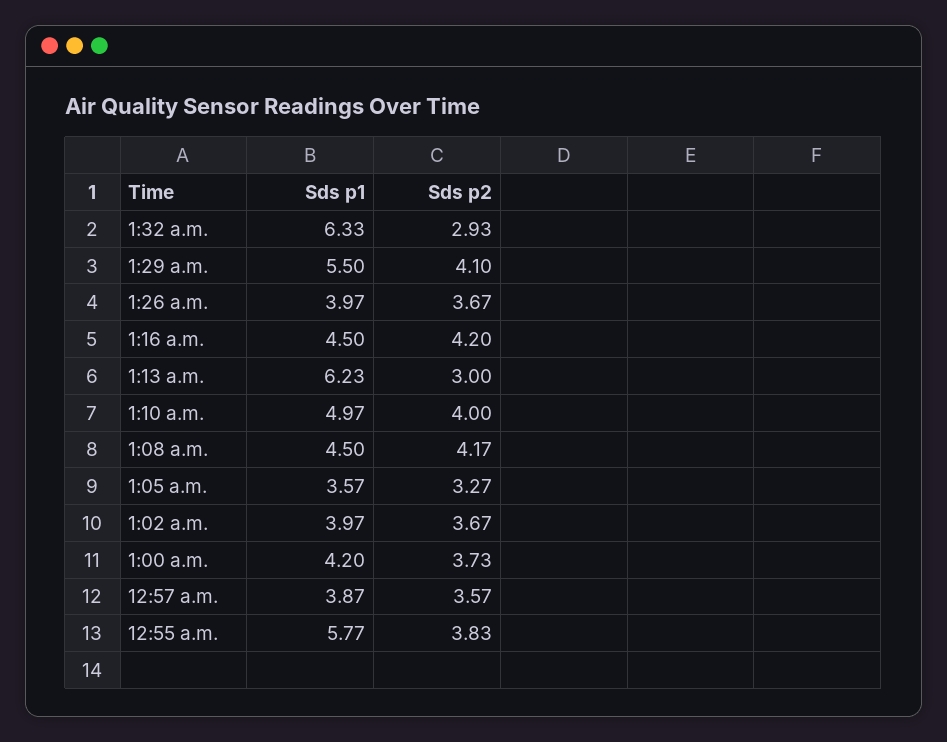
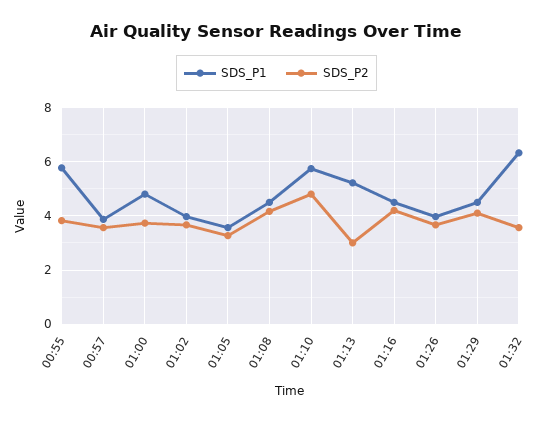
  {
    "Sds p1": {
      "1:32 a.m.": 6.33,
-     "1:29 a.m.": 5.5,
+     "1:29 a.m.": 4.5,
      "1:26 a.m.": 3.97,
      "1:16 a.m.": 4.5,
-     "1:13 a.m.": 6.23,
+     "1:13 a.m.": 5.25,
-     "1:10 a.m.": 4.97,
+     "1:10 a.m.": 5.75,
      "1:08 a.m.": 4.5,
      "1:05 a.m.": 3.57,
      "1:02 a.m.": 3.97,
-     "1:00 a.m.": 4.2,
+     "1:00 a.m.": 4.75,
      "12:57 a.m.": 3.87,
      "12:55 a.m.": 5.77
    },
    "Sds p2": {
-     "1:32 a.m.": 2.93,
+     "1:32 a.m.": 3.5,
      "1:29 a.m.": 4.1,
      "1:26 a.m.": 3.67,
      "1:16 a.m.": 4.2,
      "1:13 a.m.": 3,
-     "1:10 a.m.": 4,
+     "1:10 a.m.": 4.75,
      "1:08 a.m.": 4.17,
      "1:05 a.m.": 3.27,
      "1:02 a.m.": 3.67,
      "1:00 a.m.": 3.73,
      "12:57 a.m.": 3.57,
      "12:55 a.m.": 3.83
    }
  }

